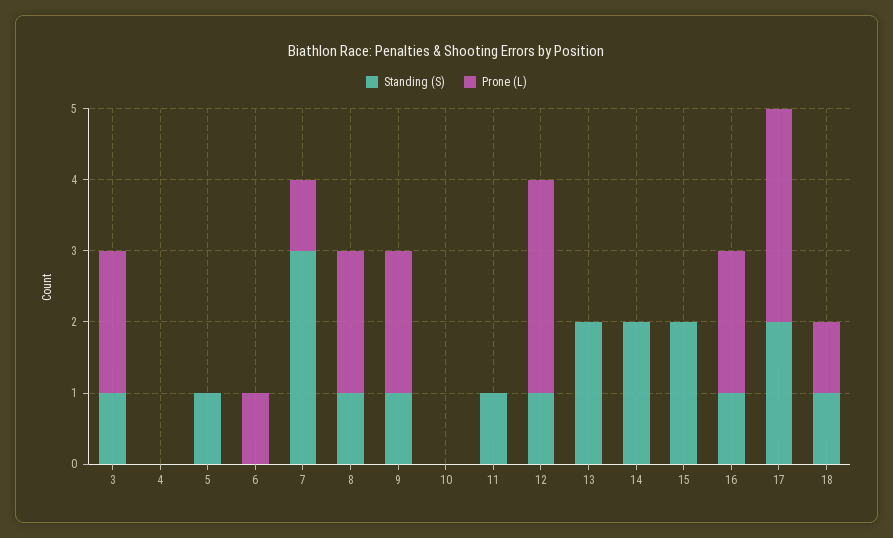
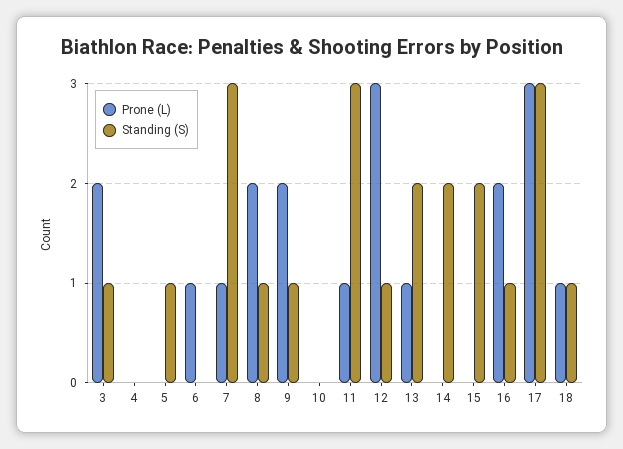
  {
    "Standing (S)": {
      "3": 1,
      "4": 0,
      "5": 1,
      "6": 0,
      "7": 3,
      "8": 1,
      "9": 1,
      "10": 0,
-     "11": 1,
+     "11": 3,
      "12": 1,
      "13": 2,
      "14": 2,
      "15": 2,
      "16": 1,
-     "17": 2,
+     "17": 3,
      "18": 1
    },
    "Prone (L)": {
      "3": 2,
      "4": 0,
      "5": 0,
      "6": 1,
      "7": 1,
      "8": 2,
      "9": 2,
      "10": 0,
-     "11": 0,
+     "11": 1,
      "12": 3,
-     "13": 0,
+     "13": 1,
      "14": 0,
      "15": 0,
      "16": 2,
      "17": 3,
      "18": 1
    }
  }

